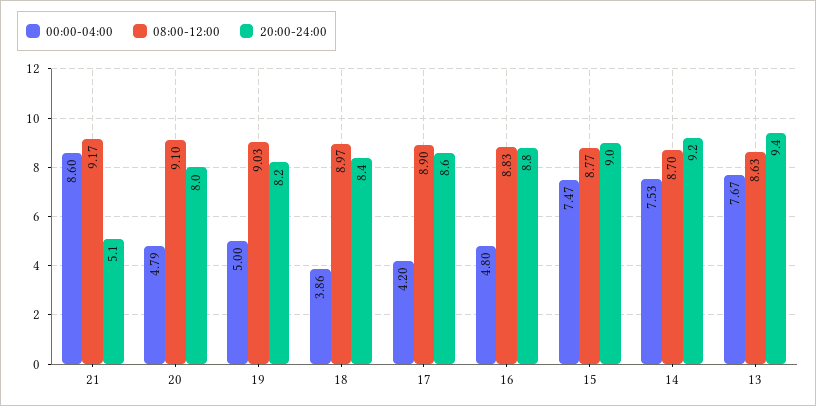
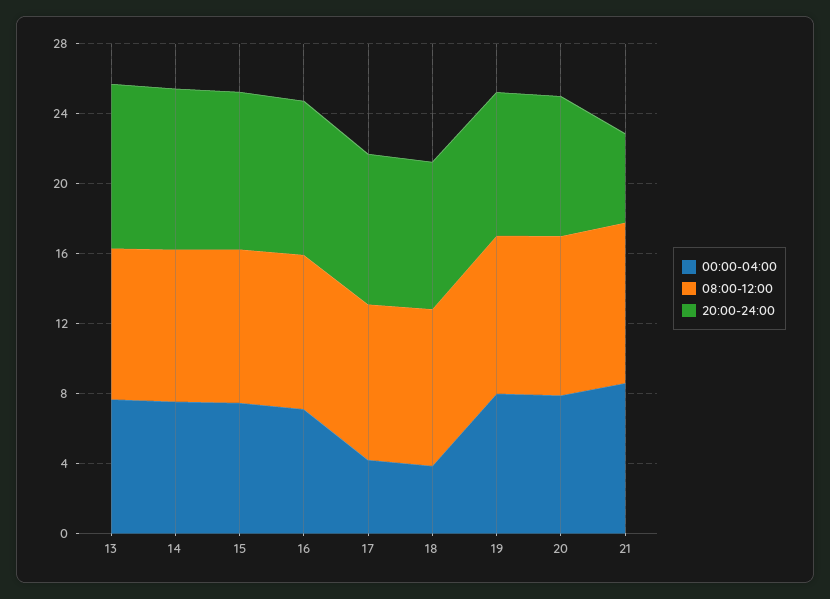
  {
    "00:00-04:00": {
      "21": 8.6,
-     "20": 4.79,
+     "20": 8,
-     "19": 5,
+     "19": 8,
      "18": 3.86,
      "17": 4.2,
-     "16": 4.8,
+     "16": 7,
      "15": 7.47,
      "14": 7.53,
      "13": 7.67
    },
    "08:00-12:00": {
      "21": 9.17,
      "20": 9.1,
      "19": 9.03,
      "18": 8.97,
      "17": 8.9,
      "16": 8.83,
      "15": 8.77,
      "14": 8.7,
      "13": 8.63
    },
    "20:00-24:00": {
      "21": 5.1,
      "20": 8,
      "19": 8.2,
      "18": 8.4,
      "17": 8.6,
      "16": 8.8,
      "15": 9,
      "14": 9.2,
      "13": 9.4
    }
  }

